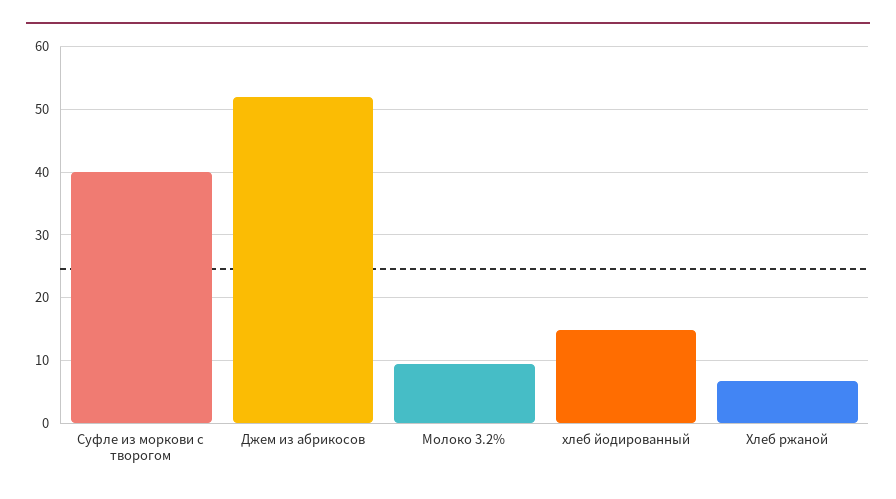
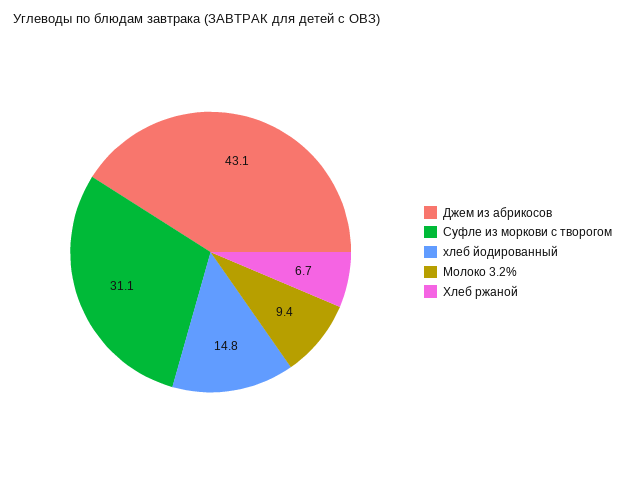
  {
-   "Суфле из моркови с творогом": 40,
+   "Суфле из моркови с творогом": 31.1,
-   "Джем из абрикосов": 52,
+   "Джем из абрикосов": 43.1,
    "Молоко 3.2%": 9.4,
    "хлеб йодированный": 14.8,
    "Хлеб ржаной": 6.7
  }

